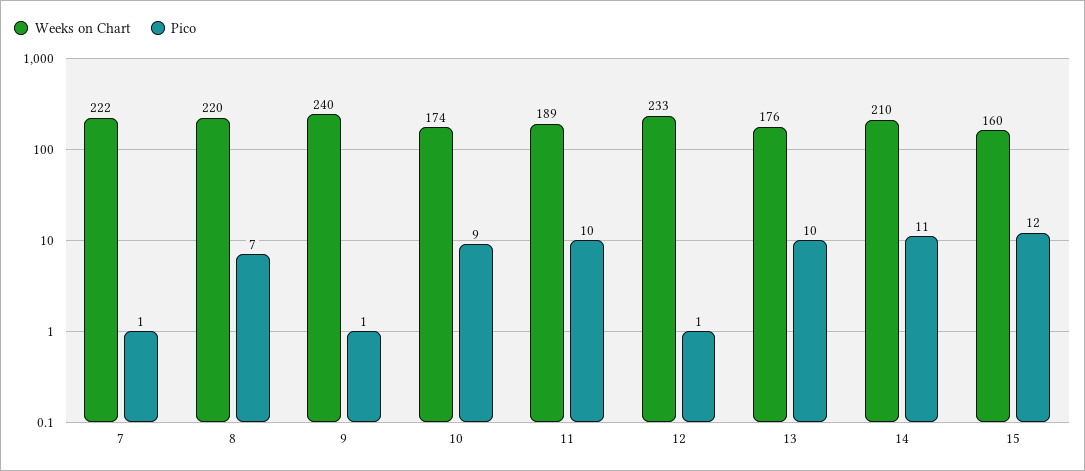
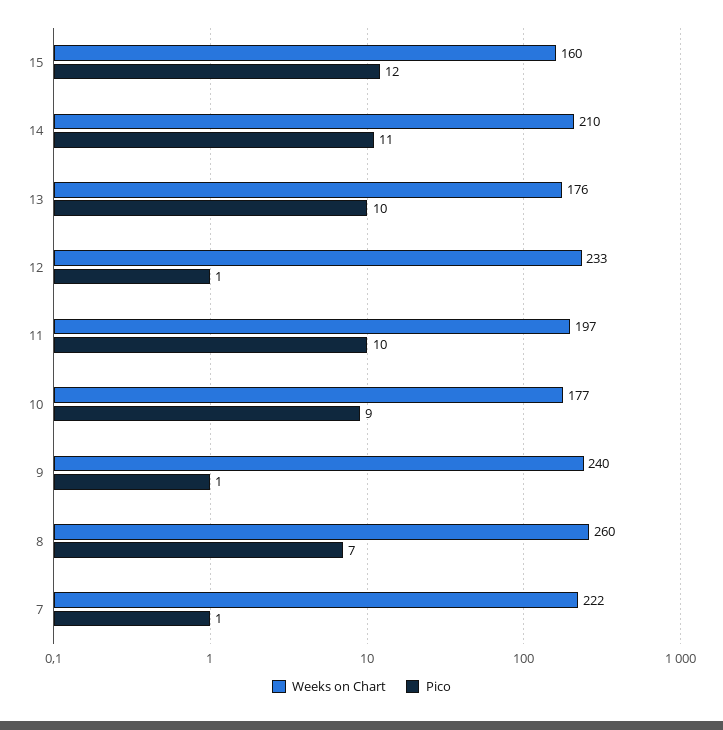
  {
    "Weeks on Chart": {
      "7": 222,
-     "8": 220,
+     "8": 260,
      "9": 240,
-     "10": 174,
+     "10": 177,
-     "11": 189,
+     "11": 197,
      "12": 233,
      "13": 176,
      "14": 210,
      "15": 160
    },
    "Pico": {
      "7": 1,
      "8": 7,
      "9": 1,
      "10": 9,
      "11": 10,
      "12": 1,
      "13": 10,
      "14": 11,
      "15": 12
    }
  }

